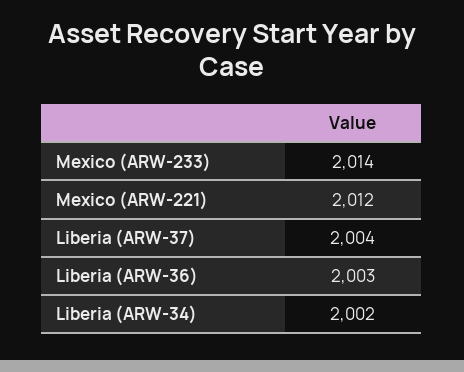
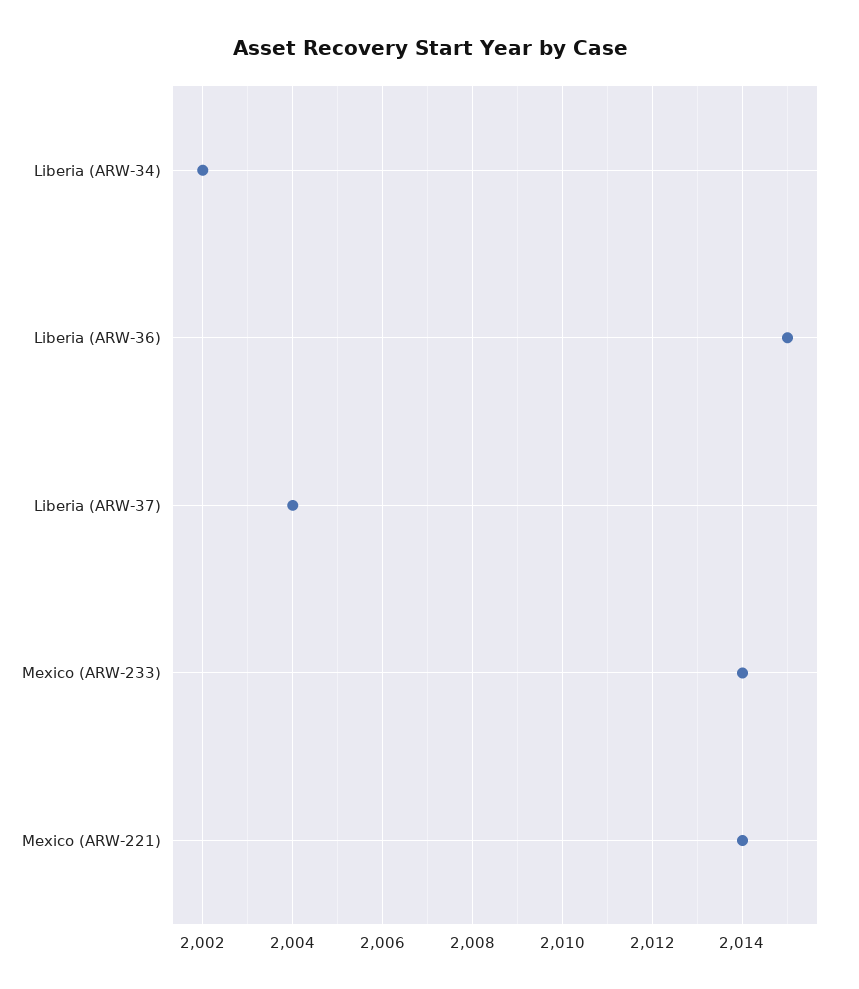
  {
    "Mexico (ARW-233)": 2014,
-   "Mexico (ARW-221)": 2012,
+   "Mexico (ARW-221)": 2014,
    "Liberia (ARW-37)": 2004,
-   "Liberia (ARW-36)": 2003,
+   "Liberia (ARW-36)": 2015,
    "Liberia (ARW-34)": 2002
  }

